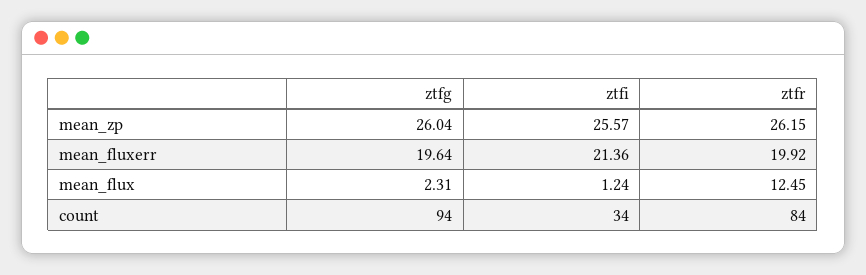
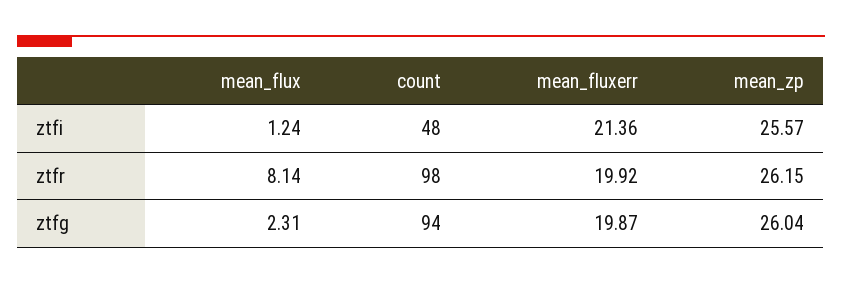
  {
    "ztfg": {
      "mean_zp": 26.04,
-     "mean_fluxerr": 19.64,
+     "mean_fluxerr": 19.87,
      "mean_flux": 2.31,
      "count": 94
    },
    "ztfi": {
      "mean_zp": 25.57,
      "mean_fluxerr": 21.36,
      "mean_flux": 1.24,
-     "count": 34
+     "count": 48
    },
    "ztfr": {
      "mean_zp": 26.15,
      "mean_fluxerr": 19.92,
-     "mean_flux": 12.45,
+     "mean_flux": 8.14,
-     "count": 84
+     "count": 98
    }
  }

